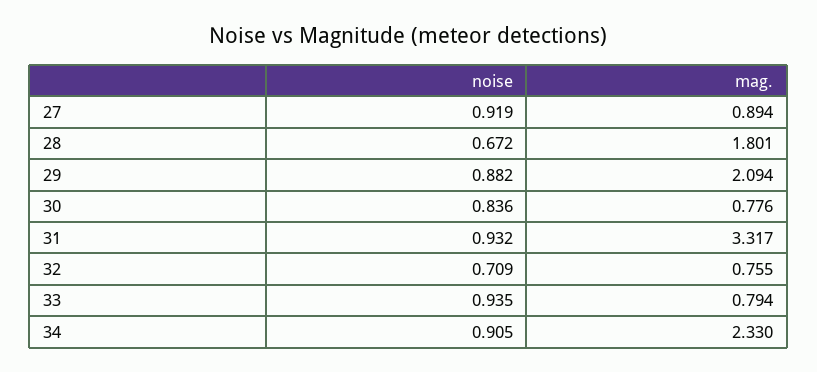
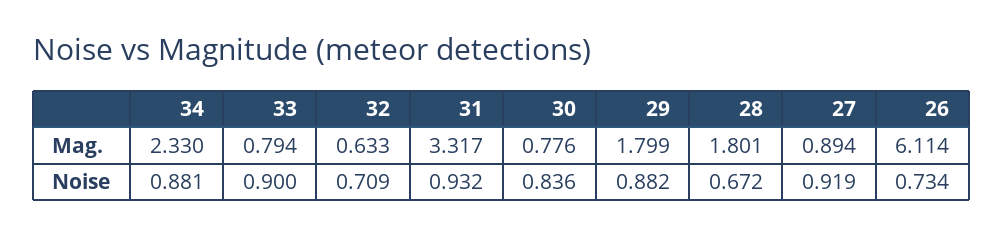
  {
    "noise": {
      "27": 0.919,
      "28": 0.672,
      "29": 0.882,
      "30": 0.836,
      "31": 0.932,
      "32": 0.709,
-     "33": 0.935,
+     "33": 0.9,
-     "34": 0.905
+     "34": 0.881,
+     "26": 0.734
    },
    "mag.": {
      "27": 0.894,
      "28": 1.801,
-     "29": 2.094,
+     "29": 1.799,
      "30": 0.776,
      "31": 3.317,
-     "32": 0.755,
+     "32": 0.633,
      "33": 0.794,
-     "34": 2.33
+     "34": 2.33,
+     "26": 6.114
    }
  }

